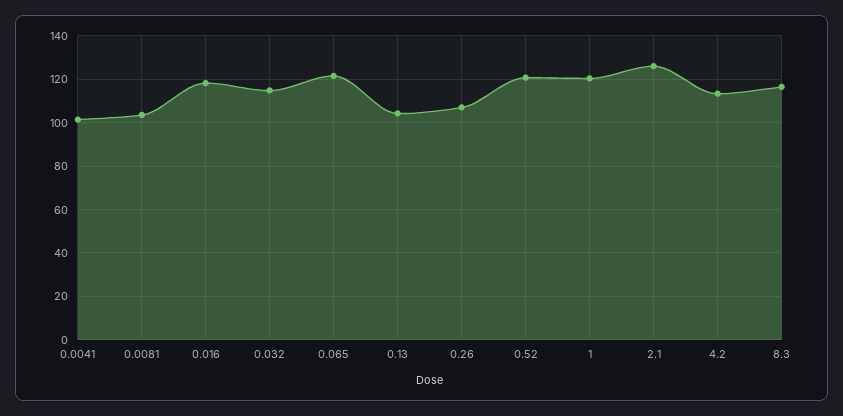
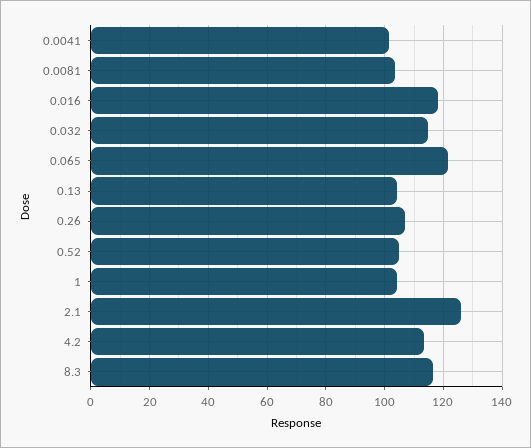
  {
    "0.0041": 102.5,
    "0.0081": 102.5,
    "0.016": 117.5,
    "0.032": 115,
    "0.065": 122.5,
    "0.13": 105,
    "0.26": 107.5,
-   "0.52": 120,
+   "0.52": 105,
-   "1": 120,
+   "1": 105,
    "2.1": 125,
    "4.2": 112.5,
    "8.3": 117.5
  }

